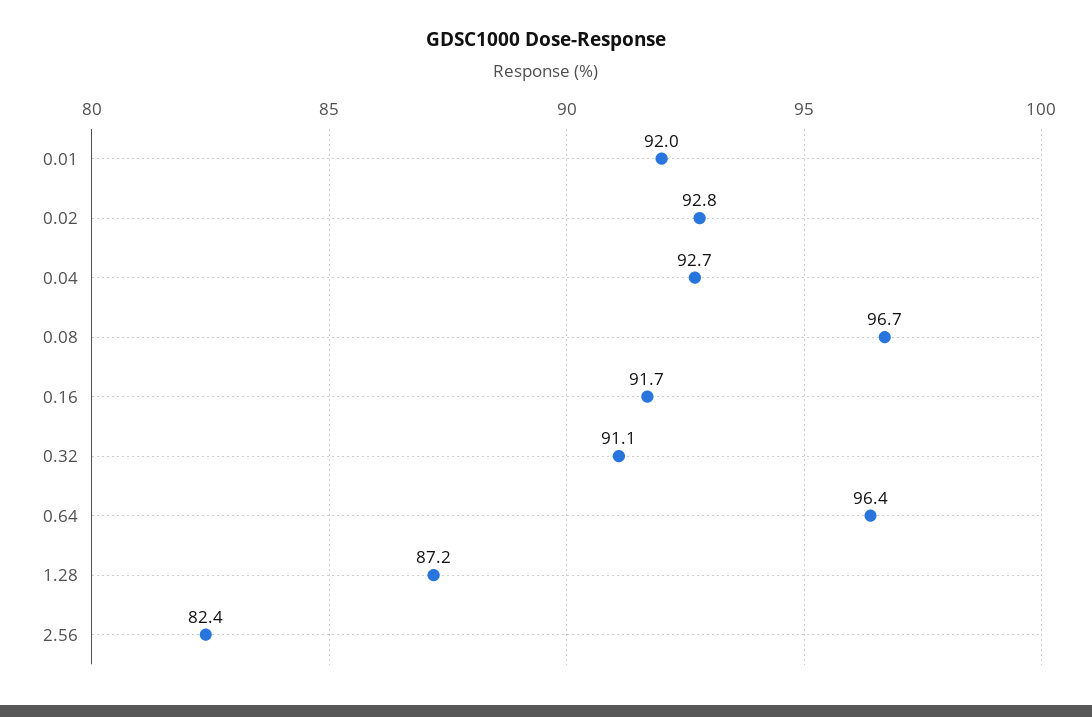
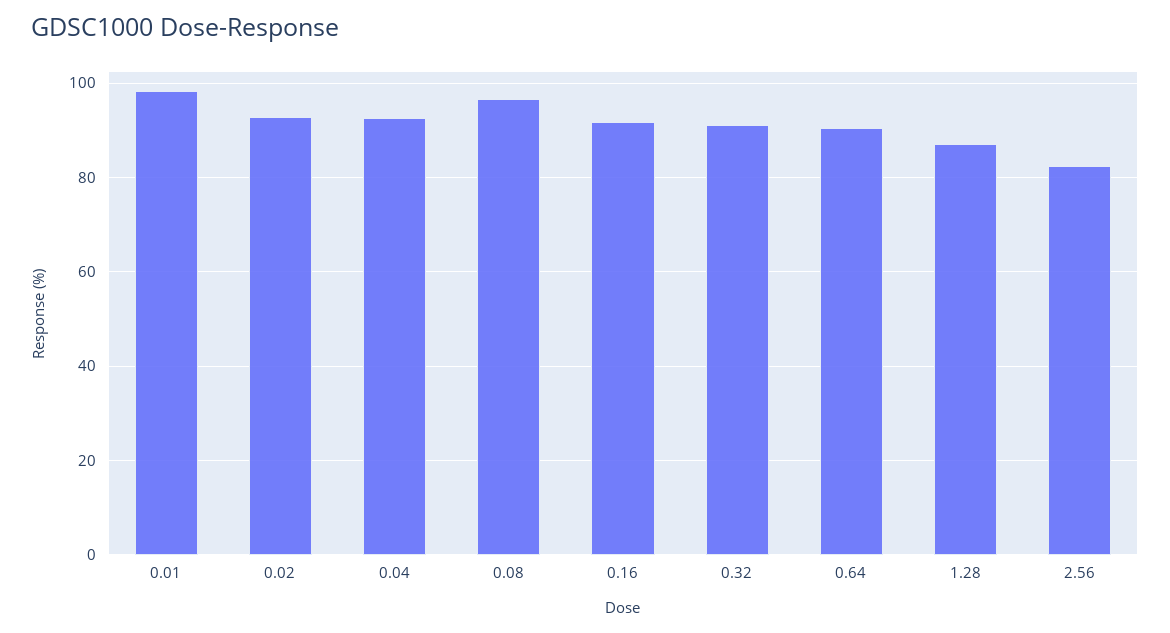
  {
-   "0.01": 92,
+   "0.01": 98,
    "0.02": 92.8,
    "0.04": 92.7,
    "0.08": 96.7,
    "0.16": 91.7,
    "0.32": 91.1,
-   "0.64": 96.4,
+   "0.64": 90,
    "1.28": 87.2,
    "2.56": 82.4
  }

